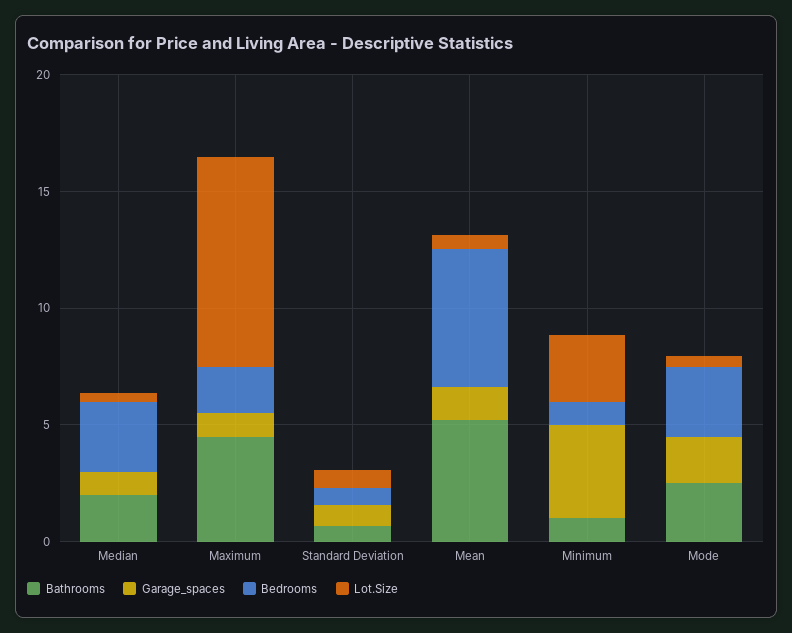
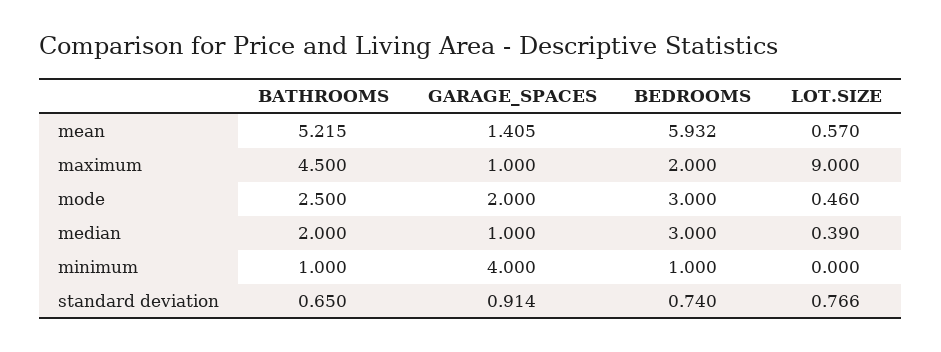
  {
    "Bathrooms": {
      "Median": 2,
      "Maximum": 4.5,
      "Standard Deviation": 0.65,
      "Mean": 5.215,
      "Minimum": 1,
      "Mode": 2.5
    },
    "Garage_spaces": {
      "Median": 1,
      "Maximum": 1,
      "Standard Deviation": 0.914,
      "Mean": 1.405,
      "Minimum": 4,
      "Mode": 2
    },
    "Bedrooms": {
      "Median": 3,
      "Maximum": 2,
      "Standard Deviation": 0.74,
      "Mean": 5.932,
      "Minimum": 1,
      "Mode": 3
    },
    "Lot.Size": {
      "Median": 0.39,
      "Maximum": 9,
      "Standard Deviation": 0.766,
      "Mean": 0.57,
-     "Minimum": 3,
+     "Minimum": 0,
      "Mode": 0.46
    }
  }

